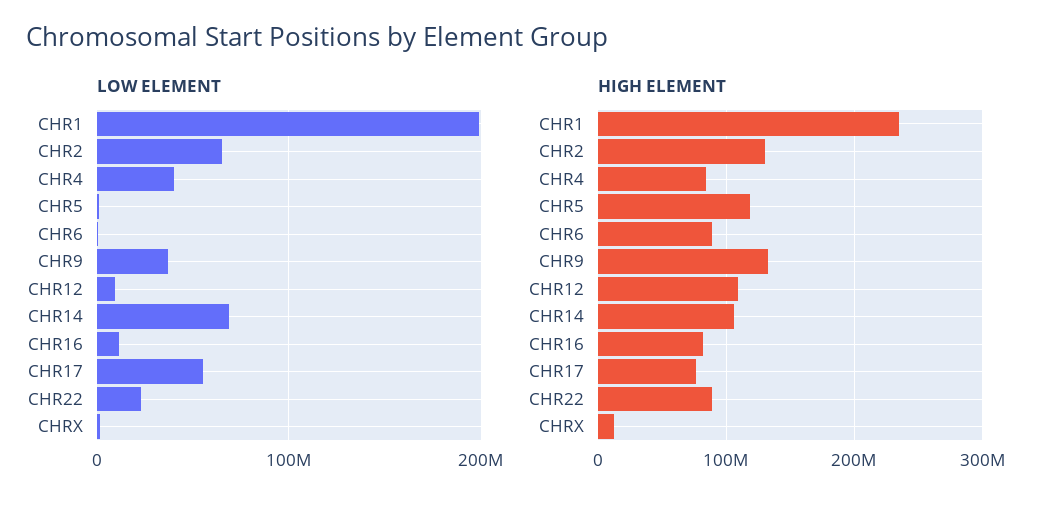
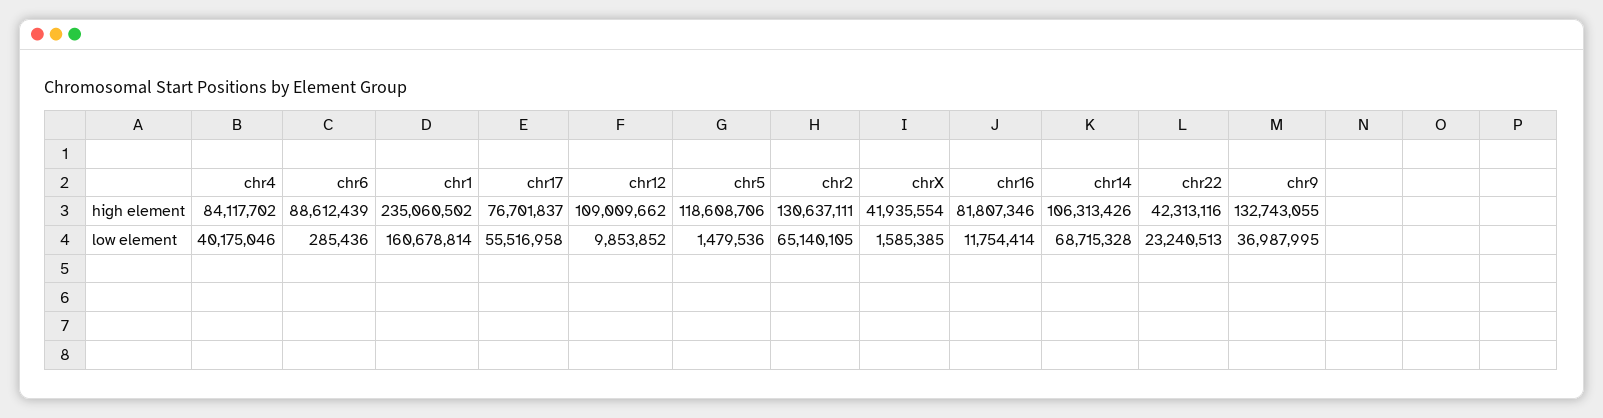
  {
    "LOW ELEMENT": {
-     "CHR1": 200000000,
+     "CHR1": 160678814,
      "CHR2": 65140105,
      "CHR4": 40175046,
      "CHR5": 1479536,
      "CHR6": 285436,
      "CHR9": 36987995,
      "CHR12": 9853852,
      "CHR14": 68715328,
      "CHR16": 11754414,
      "CHR17": 55516958,
      "CHR22": 23240513,
      "CHRX": 1585385
    },
    "HIGH ELEMENT": {
      "CHR1": 235060502,
      "CHR2": 130637111,
      "CHR4": 84117702,
      "CHR5": 118608706,
      "CHR6": 88612439,
      "CHR9": 132743055,
      "CHR12": 109009662,
      "CHR14": 106313426,
      "CHR16": 81807346,
      "CHR17": 76701837,
-     "CHR22": 90000000,
+     "CHR22": 42313116,
-     "CHRX": 10000000
+     "CHRX": 41935554
    }
  }

